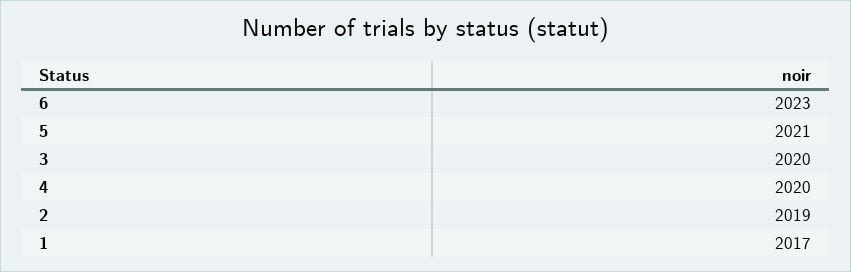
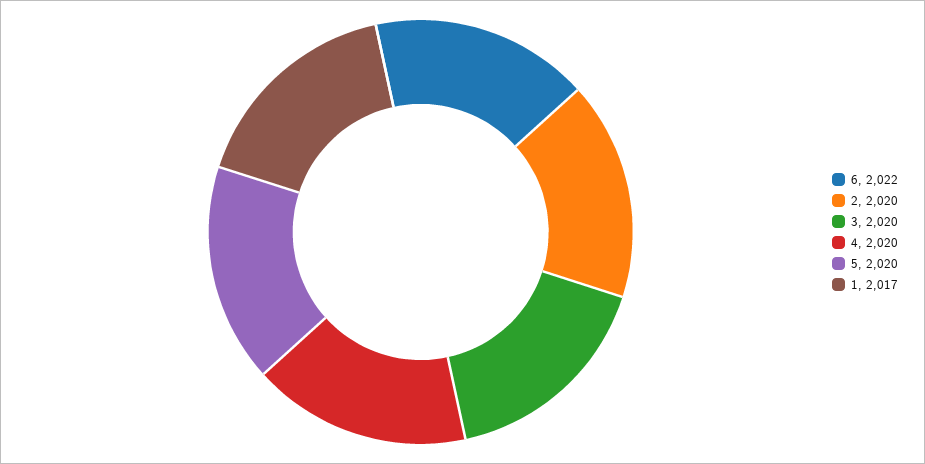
  {
-   "6": 2023,
+   "6": 2022,
-   "5": 2021,
+   "5": 2020,
    "3": 2020,
    "4": 2020,
-   "2": 2019,
+   "2": 2020,
    "1": 2017
  }

